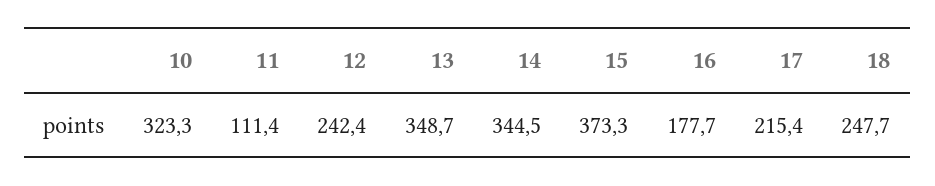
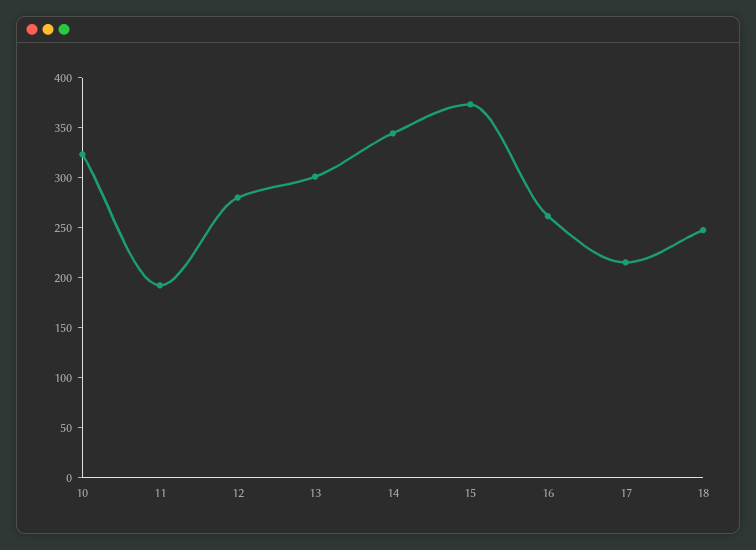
  {
    "10": 323.3,
-   "11": 111.4,
+   "11": 190,
-   "12": 242.4,
+   "12": 280,
-   "13": 348.7,
+   "13": 300,
    "14": 344.5,
    "15": 373.3,
-   "16": 177.7,
+   "16": 260,
    "17": 215.4,
    "18": 247.7
  }

